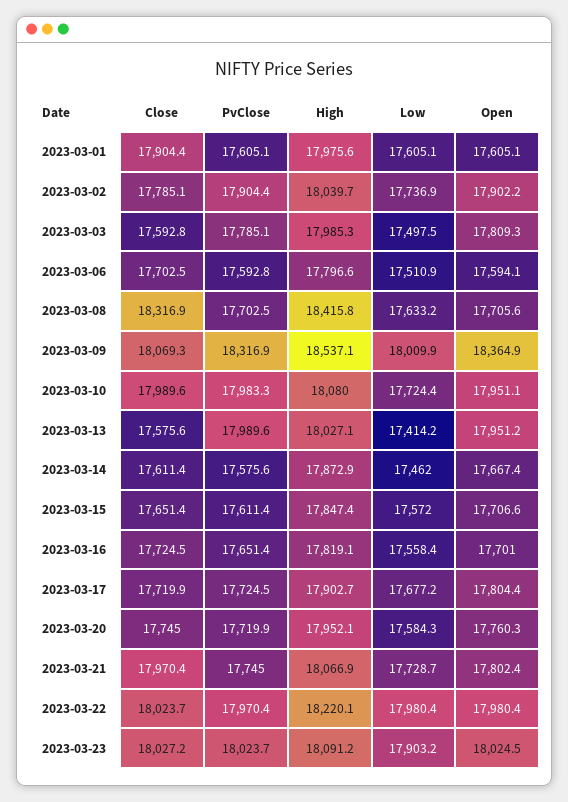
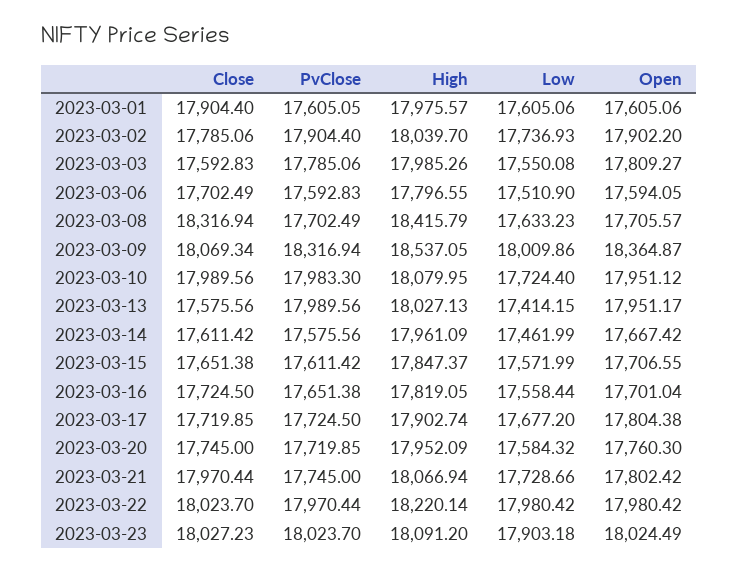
  {
    "Close": {
      "2023-03-01": 17904.4,
      "2023-03-02": 17785.06,
      "2023-03-03": 17592.83,
      "2023-03-06": 17702.49,
      "2023-03-08": 18316.94,
      "2023-03-09": 18069.34,
      "2023-03-10": 17989.56,
      "2023-03-13": 17575.56,
      "2023-03-14": 17611.42,
      "2023-03-15": 17651.38,
      "2023-03-16": 17724.5,
      "2023-03-17": 17719.85,
      "2023-03-20": 17745,
      "2023-03-21": 17970.44,
      "2023-03-22": 18023.7,
      "2023-03-23": 18027.23
    },
    "PvClose": {
      "2023-03-01": 17605.05,
      "2023-03-02": 17904.4,
      "2023-03-03": 17785.06,
      "2023-03-06": 17592.83,
      "2023-03-08": 17702.49,
      "2023-03-09": 18316.94,
      "2023-03-10": 17983.3,
      "2023-03-13": 17989.56,
      "2023-03-14": 17575.56,
      "2023-03-15": 17611.42,
      "2023-03-16": 17651.38,
      "2023-03-17": 17724.5,
      "2023-03-20": 17719.85,
      "2023-03-21": 17745,
      "2023-03-22": 17970.44,
      "2023-03-23": 18023.7
    },
    "High": {
      "2023-03-01": 17975.57,
      "2023-03-02": 18039.7,
      "2023-03-03": 17985.26,
      "2023-03-06": 17796.55,
      "2023-03-08": 18415.79,
      "2023-03-09": 18537.05,
      "2023-03-10": 18079.95,
      "2023-03-13": 18027.13,
-     "2023-03-14": 17872.9,
+     "2023-03-14": 17961.09,
      "2023-03-15": 17847.37,
      "2023-03-16": 17819.05,
      "2023-03-17": 17902.74,
      "2023-03-20": 17952.09,
      "2023-03-21": 18066.94,
      "2023-03-22": 18220.14,
      "2023-03-23": 18091.2
    },
    "Low": {
      "2023-03-01": 17605.06,
      "2023-03-02": 17736.93,
-     "2023-03-03": 17497.5,
+     "2023-03-03": 17550.08,
      "2023-03-06": 17510.9,
      "2023-03-08": 17633.23,
      "2023-03-09": 18009.86,
      "2023-03-10": 17724.4,
      "2023-03-13": 17414.15,
      "2023-03-14": 17461.99,
      "2023-03-15": 17571.99,
      "2023-03-16": 17558.44,
      "2023-03-17": 17677.2,
      "2023-03-20": 17584.32,
      "2023-03-21": 17728.66,
      "2023-03-22": 17980.42,
      "2023-03-23": 17903.18
    },
    "Open": {
      "2023-03-01": 17605.06,
      "2023-03-02": 17902.2,
      "2023-03-03": 17809.27,
      "2023-03-06": 17594.05,
      "2023-03-08": 17705.57,
      "2023-03-09": 18364.87,
      "2023-03-10": 17951.12,
      "2023-03-13": 17951.17,
      "2023-03-14": 17667.42,
      "2023-03-15": 17706.55,
      "2023-03-16": 17701.04,
      "2023-03-17": 17804.38,
      "2023-03-20": 17760.3,
      "2023-03-21": 17802.42,
      "2023-03-22": 17980.42,
      "2023-03-23": 18024.49
    }
  }

